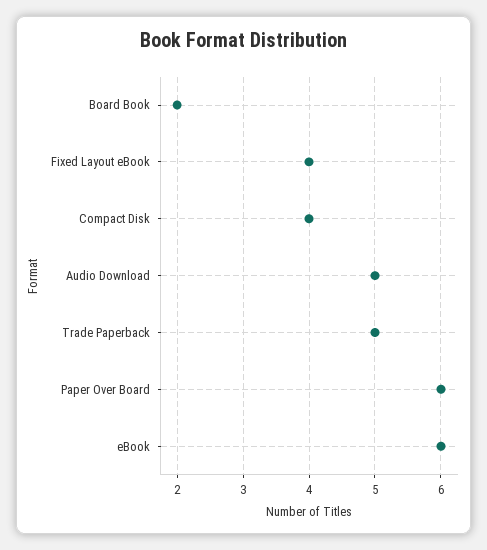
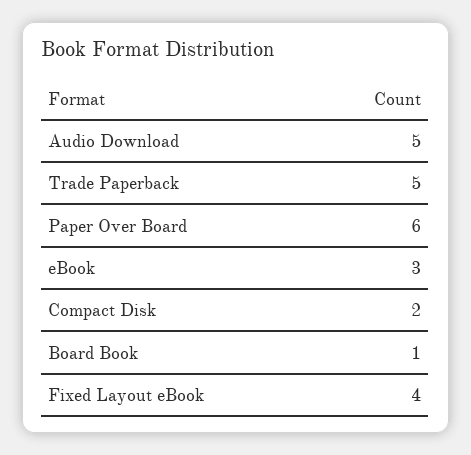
  {
-   "Board Book": 2,
+   "Board Book": 1,
    "Fixed Layout eBook": 4,
-   "Compact Disk": 4,
+   "Compact Disk": 2,
    "Audio Download": 5,
    "Trade Paperback": 5,
    "Paper Over Board": 6,
-   "eBook": 6
+   "eBook": 3
  }

